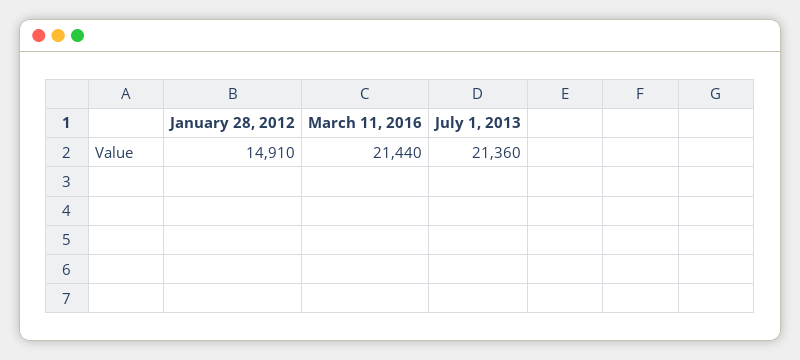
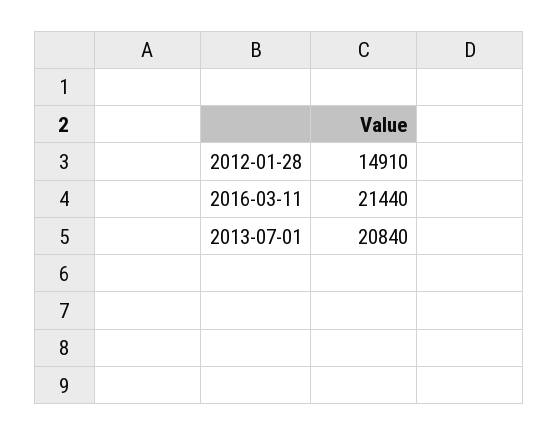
  {
    "January 28, 2012": 14910,
    "March 11, 2016": 21440,
-   "July 1, 2013": 21360
+   "July 1, 2013": 20840
  }

